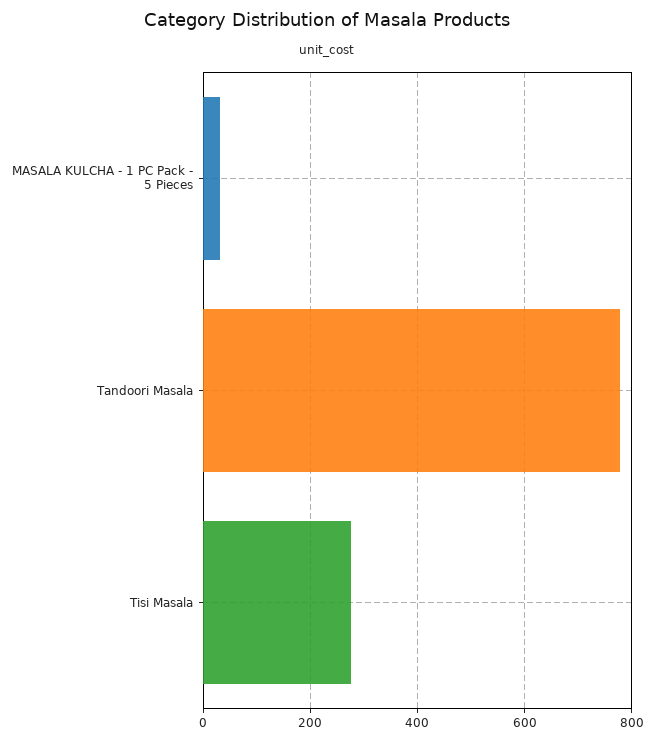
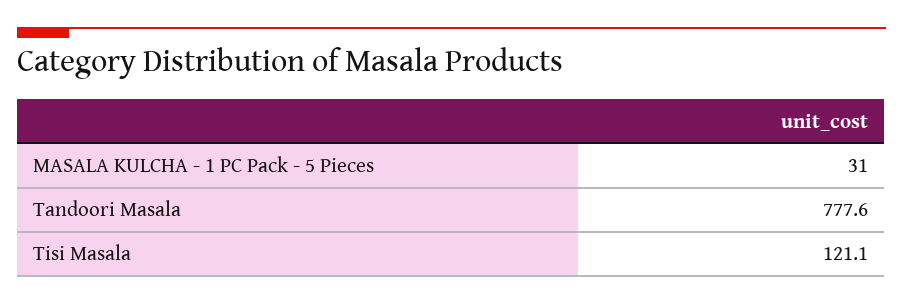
  {
    "MASALA KULCHA - 1 PC Pack - 5 Pieces": 31,
    "Tandoori Masala": 777.6,
-   "Tisi Masala": 280
+   "Tisi Masala": 121.1
  }

